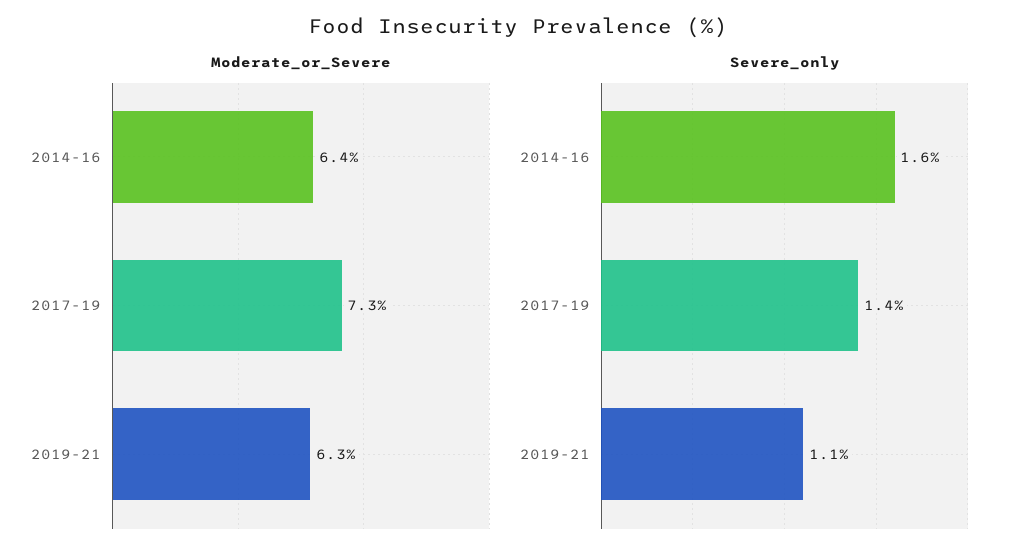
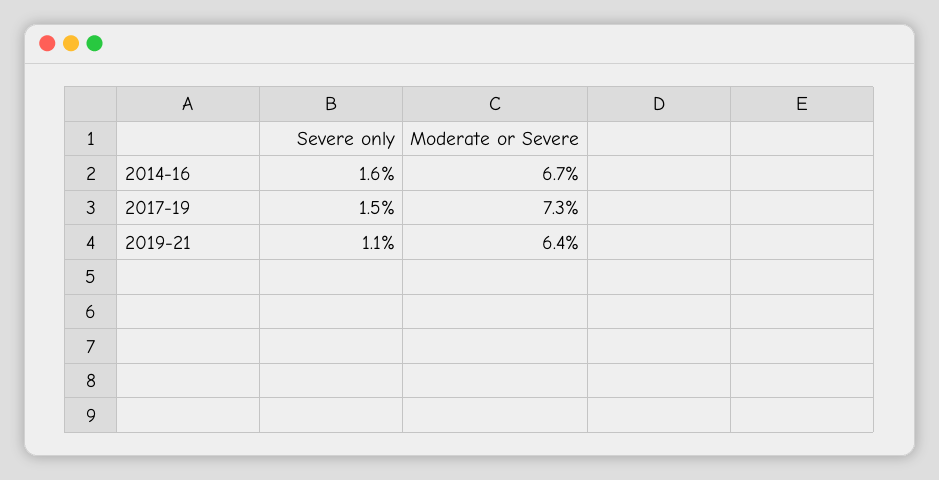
  {
    "Moderate_or_Severe": {
-     "2014-16": 6.4,
+     "2014-16": 6.7,
      "2017-19": 7.3,
-     "2019-21": 6.3
+     "2019-21": 6.4
    },
    "Severe_only": {
      "2014-16": 1.6,
-     "2017-19": 1.4,
+     "2017-19": 1.5,
      "2019-21": 1.1
    }
  }

